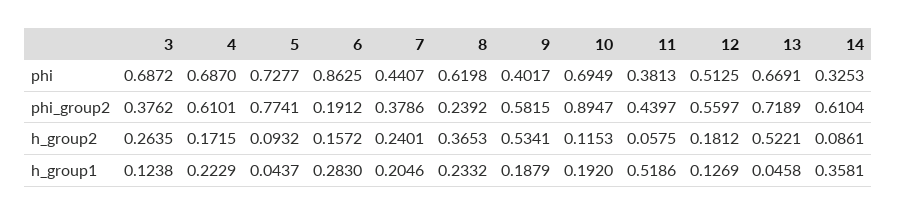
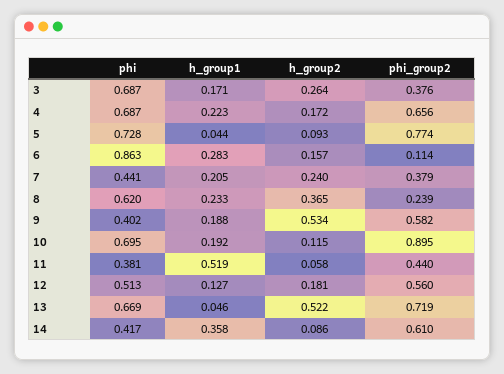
  {
    "3": {
      "phi": 0.6872,
      "phi_group2": 0.3762,
      "h_group2": 0.2635,
-     "h_group1": 0.1238
+     "h_group1": 0.171
    },
    "4": {
      "phi": 0.687,
-     "phi_group2": 0.6101,
+     "phi_group2": 0.656,
      "h_group2": 0.1715,
      "h_group1": 0.2229
    },
    "5": {
      "phi": 0.7277,
      "phi_group2": 0.7741,
      "h_group2": 0.0932,
      "h_group1": 0.0437
    },
    "6": {
      "phi": 0.8625,
-     "phi_group2": 0.1912,
+     "phi_group2": 0.114,
      "h_group2": 0.1572,
      "h_group1": 0.283
    },
    "7": {
      "phi": 0.4407,
      "phi_group2": 0.3786,
      "h_group2": 0.2401,
      "h_group1": 0.2046
    },
    "8": {
      "phi": 0.6198,
      "phi_group2": 0.2392,
      "h_group2": 0.3653,
      "h_group1": 0.2332
    },
    "9": {
      "phi": 0.4017,
      "phi_group2": 0.5815,
      "h_group2": 0.5341,
      "h_group1": 0.1879
    },
    "10": {
      "phi": 0.6949,
      "phi_group2": 0.8947,
      "h_group2": 0.1153,
      "h_group1": 0.192
    },
    "11": {
      "phi": 0.3813,
      "phi_group2": 0.4397,
      "h_group2": 0.0575,
      "h_group1": 0.5186
    },
    "12": {
      "phi": 0.5125,
      "phi_group2": 0.5597,
      "h_group2": 0.1812,
      "h_group1": 0.1269
    },
    "13": {
      "phi": 0.6691,
      "phi_group2": 0.7189,
      "h_group2": 0.5221,
      "h_group1": 0.0458
    },
    "14": {
-     "phi": 0.3253,
+     "phi": 0.417,
      "phi_group2": 0.6104,
      "h_group2": 0.0861,
      "h_group1": 0.3581
    }
  }

